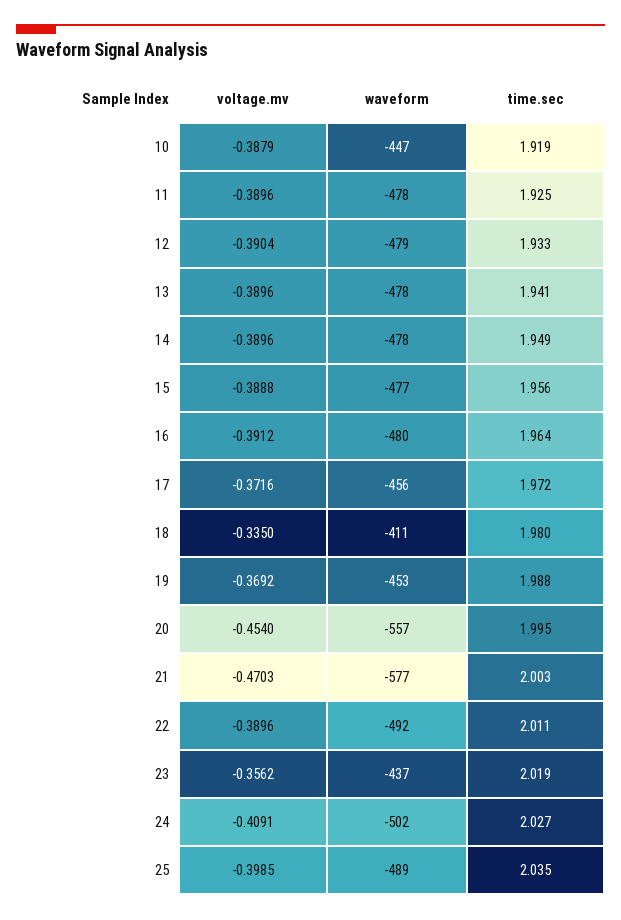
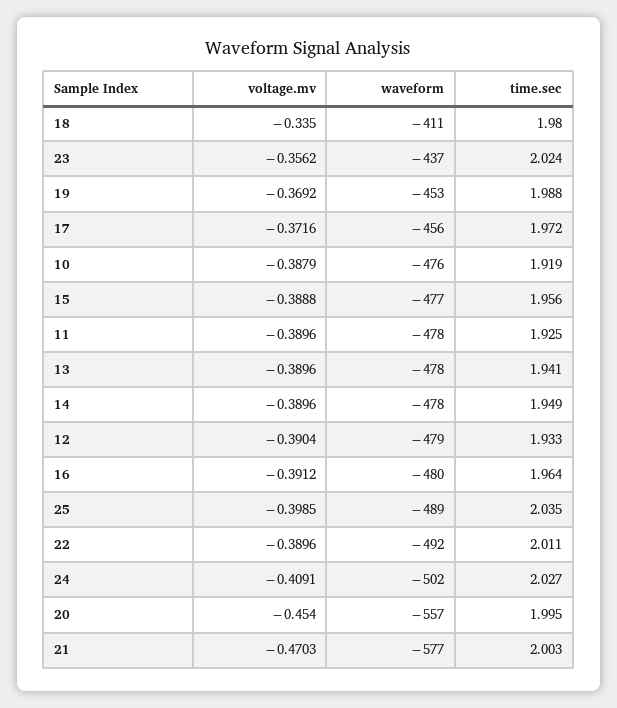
  {
    "voltage.mv": {
      "10": -0.3879,
      "11": -0.3896,
      "12": -0.3904,
      "13": -0.3896,
      "14": -0.3896,
      "15": -0.3888,
      "16": -0.3912,
      "17": -0.3716,
      "18": -0.335,
      "19": -0.3692,
      "20": -0.454,
      "21": -0.4703,
      "22": -0.3896,
      "23": -0.3562,
      "24": -0.4091,
      "25": -0.3985
    },
    "waveform": {
-     "10": -447,
+     "10": -476,
      "11": -478,
      "12": -479,
      "13": -478,
      "14": -478,
      "15": -477,
      "16": -480,
      "17": -456,
      "18": -411,
      "19": -453,
      "20": -557,
      "21": -577,
      "22": -492,
      "23": -437,
      "24": -502,
      "25": -489
    },
    "time.sec": {
      "10": 1.919,
      "11": 1.925,
      "12": 1.933,
      "13": 1.941,
      "14": 1.949,
      "15": 1.956,
      "16": 1.964,
      "17": 1.972,
      "18": 1.98,
      "19": 1.988,
      "20": 1.995,
      "21": 2.003,
      "22": 2.011,
-     "23": 2.019,
+     "23": 2.024,
      "24": 2.027,
      "25": 2.035
    }
  }

